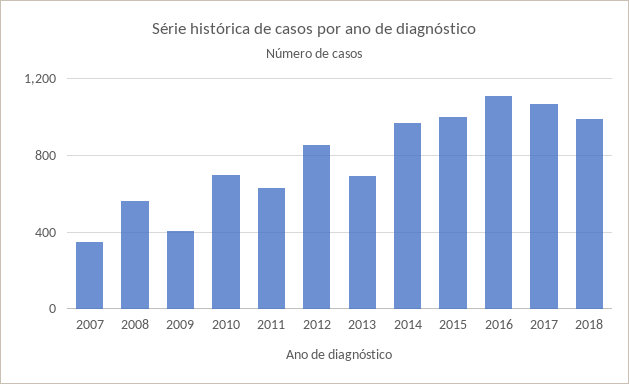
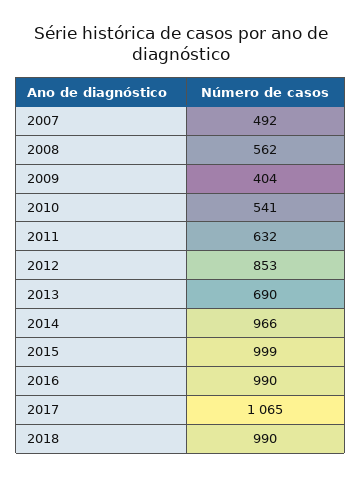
  {
-   "2007": 350,
+   "2007": 492,
    "2008": 562,
    "2009": 404,
-   "2010": 700,
+   "2010": 541,
    "2011": 632,
    "2012": 853,
    "2013": 690,
    "2014": 966,
    "2015": 999,
-   "2016": 1100,
+   "2016": 990,
    "2017": 1065,
    "2018": 990
  }

